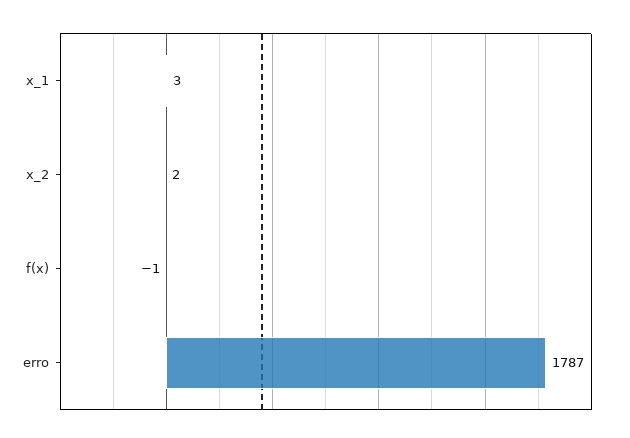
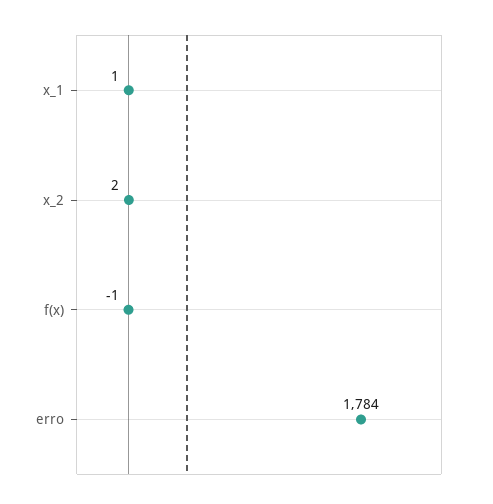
  {
-   "x_1": 3,
+   "x_1": 1,
    "x_2": 2,
    "f(x)": -1,
-   "erro": 1787
+   "erro": 1784
  }

